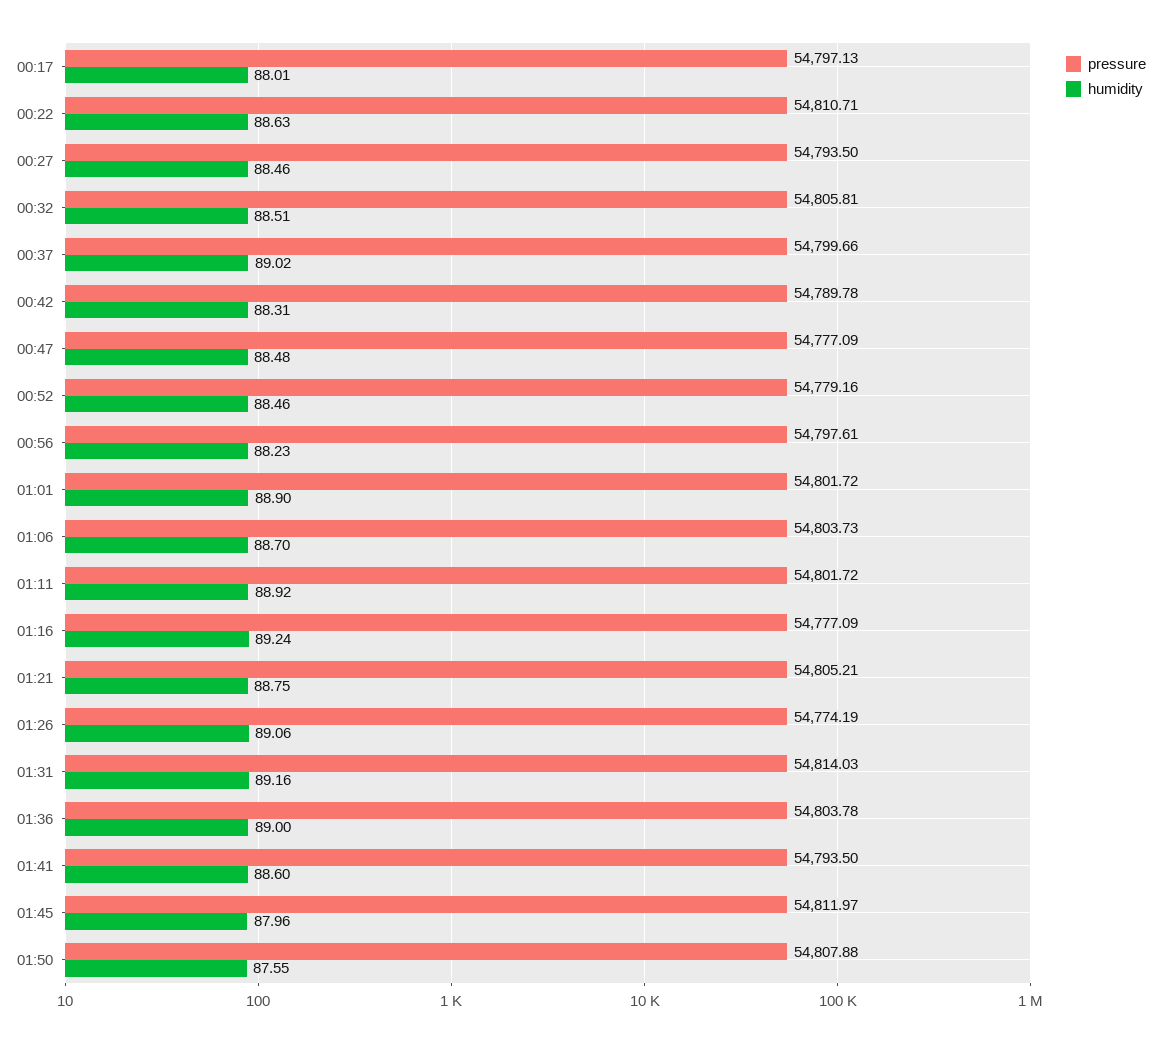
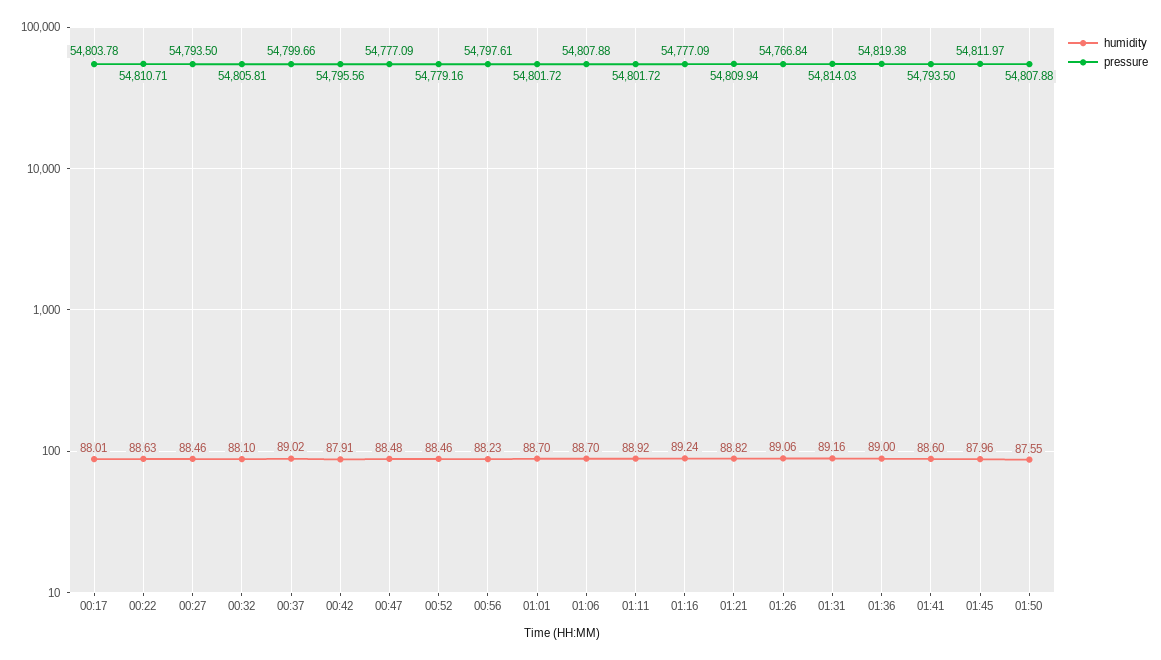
  {
    "pressure": {
-     "00:17": 54797.13,
+     "00:17": 54803.78,
      "00:22": 54810.71,
      "00:27": 54793.5,
      "00:32": 54805.81,
      "00:37": 54799.66,
-     "00:42": 54789.78,
+     "00:42": 54795.56,
      "00:47": 54777.09,
      "00:52": 54779.16,
      "00:56": 54797.61,
      "01:01": 54801.72,
-     "01:06": 54803.73,
+     "01:06": 54807.88,
      "01:11": 54801.72,
      "01:16": 54777.09,
-     "01:21": 54805.21,
+     "01:21": 54809.94,
-     "01:26": 54774.19,
+     "01:26": 54766.84,
      "01:31": 54814.03,
-     "01:36": 54803.78,
+     "01:36": 54819.38,
      "01:41": 54793.5,
      "01:45": 54811.97,
      "01:50": 54807.88
    },
    "humidity": {
      "00:17": 88.01,
      "00:22": 88.63,
      "00:27": 88.46,
-     "00:32": 88.51,
+     "00:32": 88.1,
      "00:37": 89.02,
-     "00:42": 88.31,
+     "00:42": 87.91,
      "00:47": 88.48,
      "00:52": 88.46,
      "00:56": 88.23,
-     "01:01": 88.9,
+     "01:01": 88.7,
      "01:06": 88.7,
      "01:11": 88.92,
      "01:16": 89.24,
-     "01:21": 88.75,
+     "01:21": 88.82,
      "01:26": 89.06,
      "01:31": 89.16,
      "01:36": 89,
      "01:41": 88.6,
      "01:45": 87.96,
      "01:50": 87.55
    }
  }

